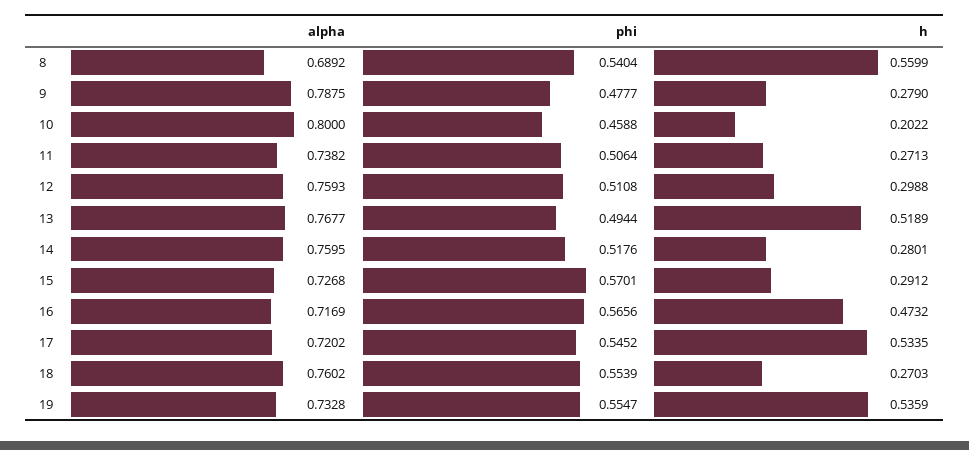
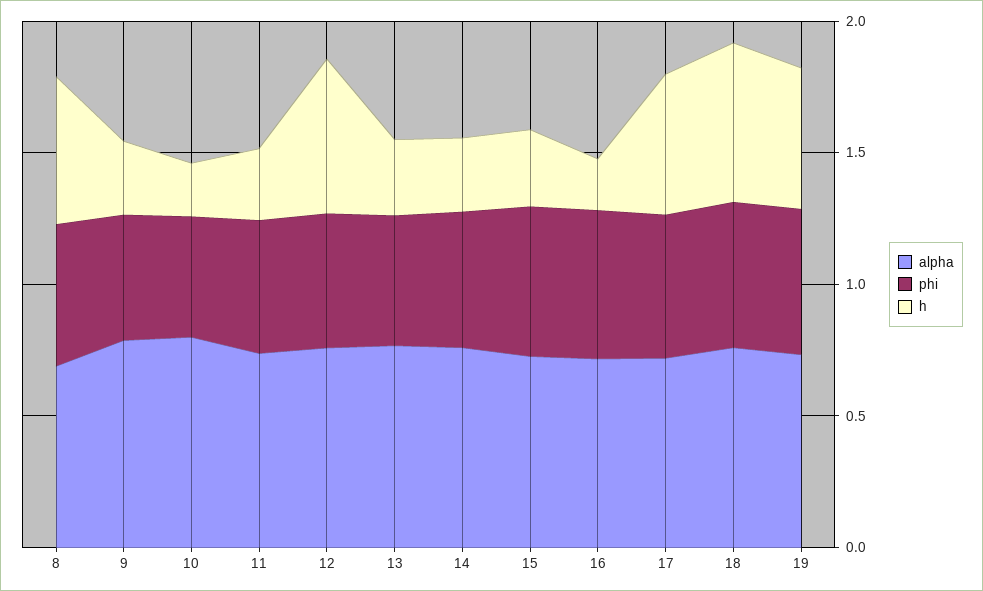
  {
    "alpha": {
      "8": 0.6892,
      "9": 0.7875,
      "10": 0.8,
      "11": 0.7382,
      "12": 0.7593,
      "13": 0.7677,
      "14": 0.7595,
      "15": 0.7268,
      "16": 0.7169,
      "17": 0.7202,
      "18": 0.7602,
      "19": 0.7328
    },
    "phi": {
      "8": 0.5404,
      "9": 0.4777,
      "10": 0.4588,
      "11": 0.5064,
      "12": 0.5108,
      "13": 0.4944,
      "14": 0.5176,
      "15": 0.5701,
      "16": 0.5656,
      "17": 0.5452,
      "18": 0.5539,
      "19": 0.5547
    },
    "h": {
      "8": 0.5599,
      "9": 0.279,
      "10": 0.2022,
      "11": 0.2713,
-     "12": 0.2988,
+     "12": 0.6,
-     "13": 0.5189,
+     "13": 0.3,
      "14": 0.2801,
      "15": 0.2912,
-     "16": 0.4732,
+     "16": 0.2,
      "17": 0.5335,
-     "18": 0.2703,
+     "18": 0.6,
      "19": 0.5359
    }
  }

